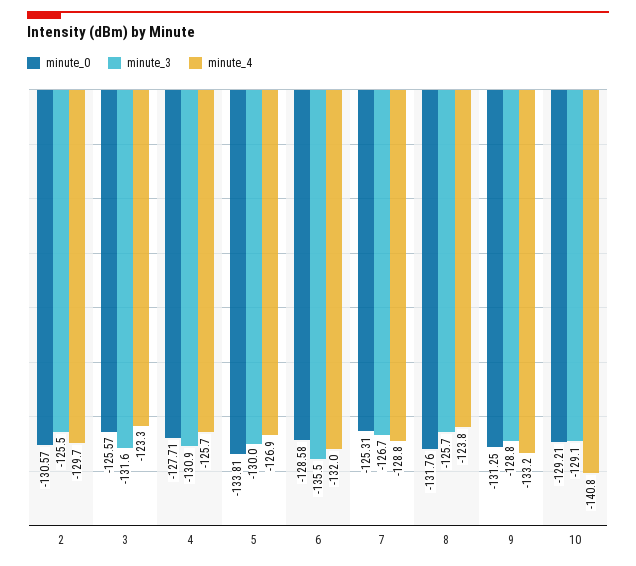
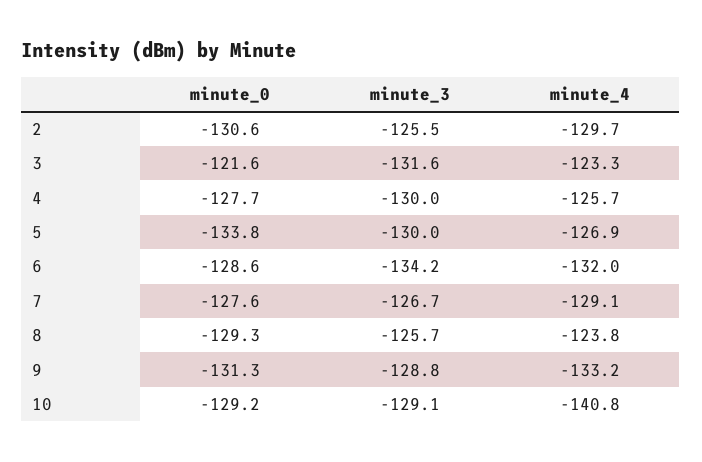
  {
    "minute_0": {
      "2": -130.57,
-     "3": -125.57,
+     "3": -121.6,
      "4": -127.71,
      "5": -133.81,
      "6": -128.58,
-     "7": -125.31,
+     "7": -127.6,
-     "8": -131.76,
+     "8": -129.3,
      "9": -131.25,
      "10": -129.21
    },
    "minute_3": {
      "2": -125.5,
      "3": -131.6,
-     "4": -130.9,
+     "4": -130,
      "5": -130,
-     "6": -135.5,
+     "6": -134.2,
      "7": -126.7,
      "8": -125.7,
      "9": -128.8,
      "10": -129.1
    },
    "minute_4": {
      "2": -129.7,
      "3": -123.3,
      "4": -125.7,
      "5": -126.9,
      "6": -132,
-     "7": -128.8,
+     "7": -129.1,
      "8": -123.8,
      "9": -133.2,
      "10": -140.8
    }
  }

